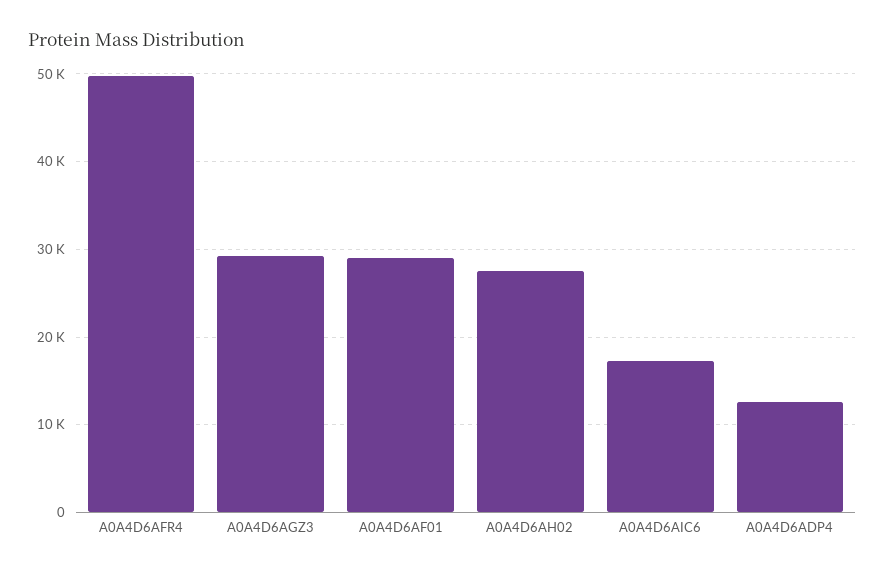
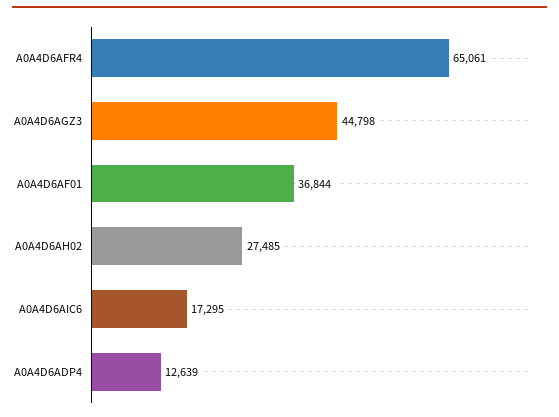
  {
-   "A0A4D6AFR4": 50000,
+   "A0A4D6AFR4": 65061,
-   "A0A4D6AGZ3": 29000,
+   "A0A4D6AGZ3": 44798,
-   "A0A4D6AF01": 29000,
+   "A0A4D6AF01": 36844,
    "A0A4D6AH02": 27485,
    "A0A4D6AIC6": 17295,
    "A0A4D6ADP4": 12639
  }

